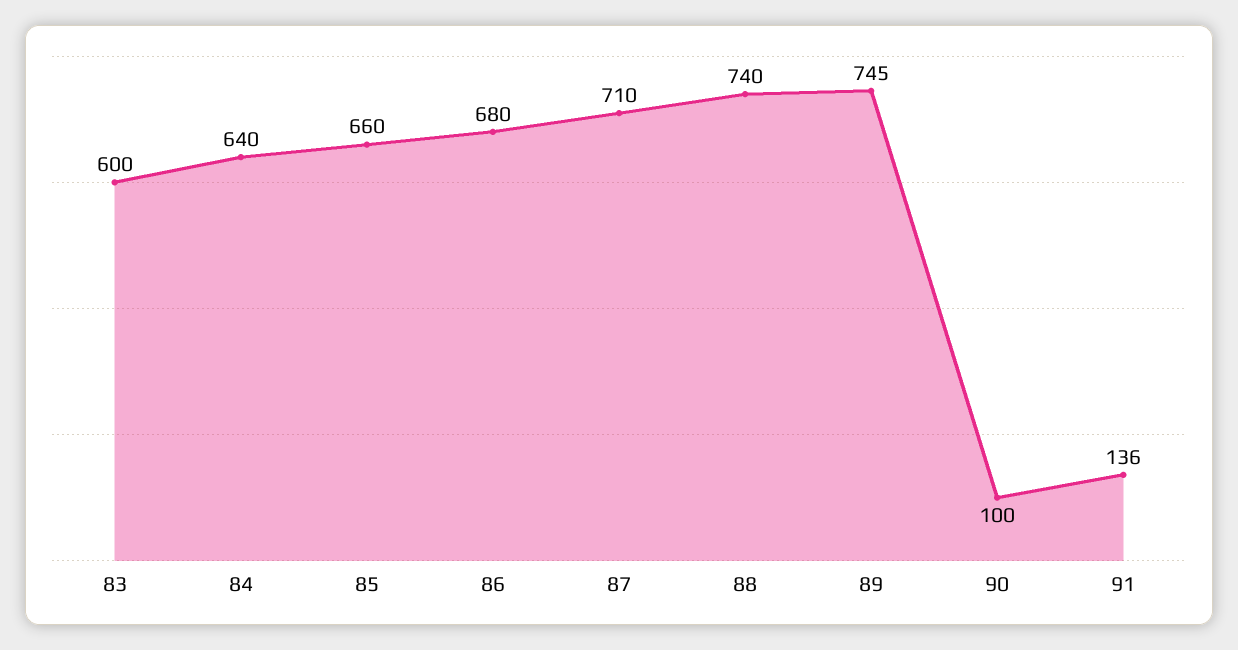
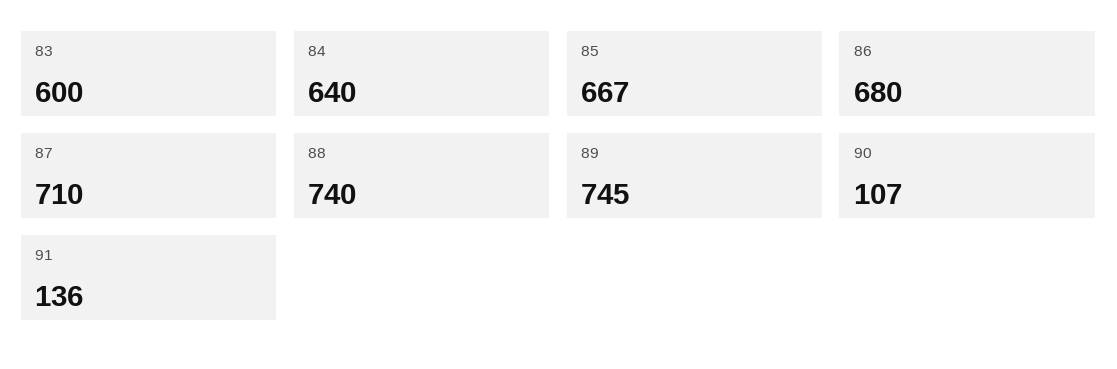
  {
    "83": 600,
    "84": 640,
-   "85": 660,
+   "85": 667,
    "86": 680,
    "87": 710,
    "88": 740,
    "89": 745,
-   "90": 100,
+   "90": 107,
    "91": 136
  }

